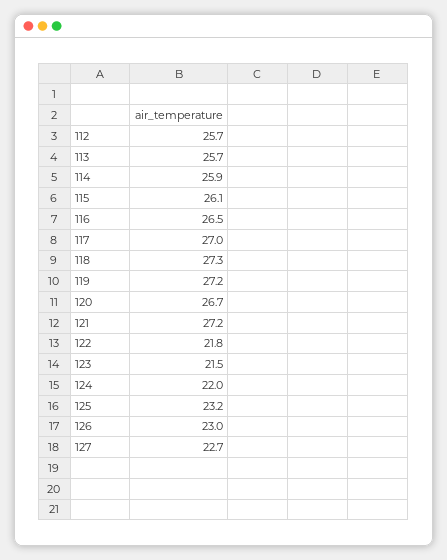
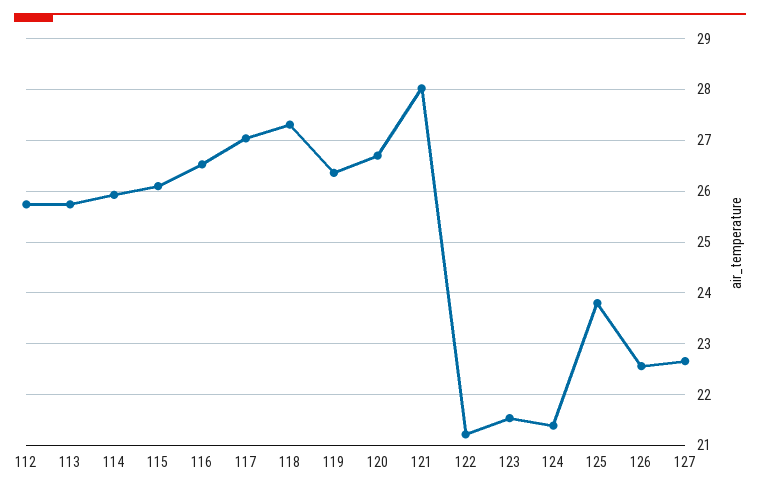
  {
    "112": 25.7,
    "113": 25.7,
    "114": 25.9,
    "115": 26.1,
    "116": 26.5,
    "117": 27,
    "118": 27.3,
-   "119": 27.2,
+   "119": 26.4,
    "120": 26.7,
-   "121": 27.2,
+   "121": 28,
-   "122": 21.8,
+   "122": 21.2,
    "123": 21.5,
-   "124": 22,
+   "124": 21.4,
-   "125": 23.2,
+   "125": 23.8,
-   "126": 23,
+   "126": 22.6,
    "127": 22.7
  }

